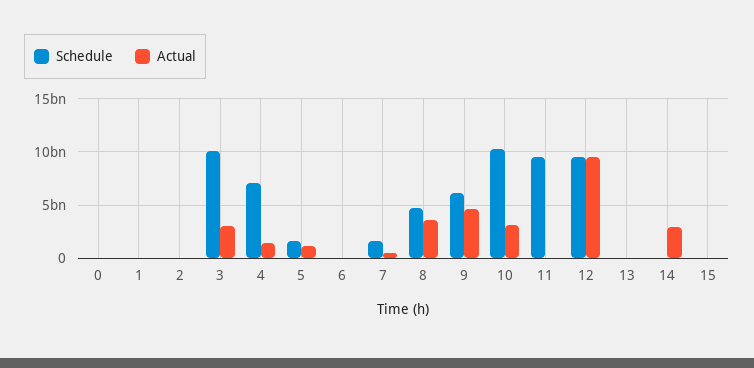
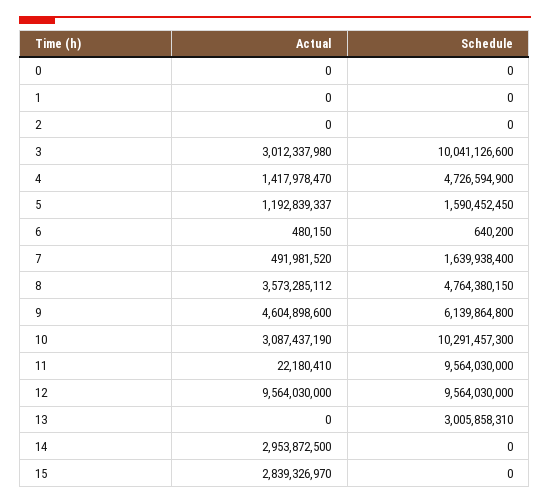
  {
    "Schedule": {
      "0": 0,
      "1": 0,
      "2": 0,
      "3": 10041126600,
-     "4": 7000000000,
+     "4": 4726594900,
      "5": 1590452450,
      "6": 640200,
      "7": 1639938400,
      "8": 4764380150,
      "9": 6139864800,
      "10": 10291457300,
      "11": 9564030000,
      "12": 9564030000,
-     "13": 0,
+     "13": 3005858310,
      "14": 0,
      "15": 0
    },
    "Actual": {
      "0": 0,
      "1": 0,
      "2": 0,
      "3": 3012337980,
      "4": 1417978470,
      "5": 1192839337,
      "6": 480150,
      "7": 491981520,
      "8": 3573285112,
      "9": 4604898600,
      "10": 3087437190,
      "11": 22180410,
      "12": 9564030000,
      "13": 0,
      "14": 2953872500,
-     "15": 0
+     "15": 2839326970
    }
  }

